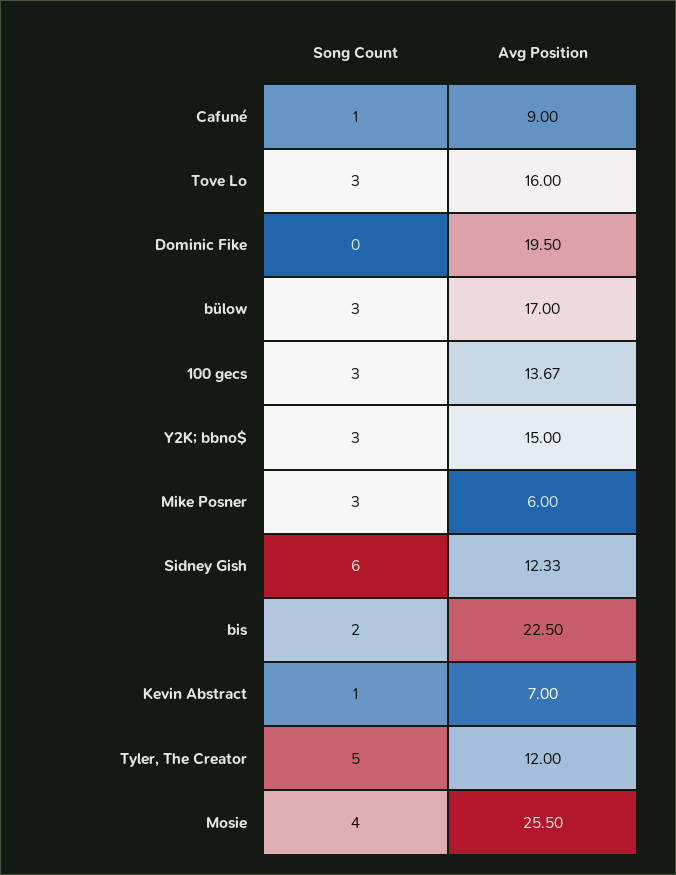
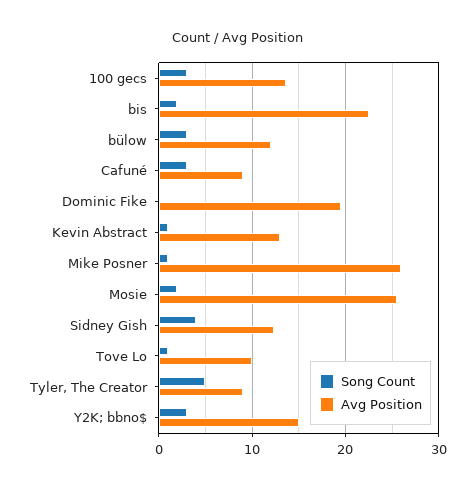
  {
    "Song Count": {
-     "Cafuné": 1,
+     "Cafuné": 3,
-     "Tove Lo": 3,
+     "Tove Lo": 1,
      "Dominic Fike": 0,
      "bülow": 3,
      "100 gecs": 3,
      "Y2K; bbno$": 3,
-     "Mike Posner": 3,
+     "Mike Posner": 1,
-     "Sidney Gish": 6,
+     "Sidney Gish": 4,
      "bis": 2,
      "Kevin Abstract": 1,
      "Tyler, The Creator": 5,
-     "Mosie": 4
+     "Mosie": 2
    },
    "Avg Position": {
      "Cafuné": 9,
-     "Tove Lo": 16,
+     "Tove Lo": 10,
      "Dominic Fike": 19.5,
-     "bülow": 17,
+     "bülow": 12,
      "100 gecs": 13.67,
      "Y2K; bbno$": 15,
-     "Mike Posner": 6,
+     "Mike Posner": 26,
      "Sidney Gish": 12.33,
      "bis": 22.5,
-     "Kevin Abstract": 7,
+     "Kevin Abstract": 13,
-     "Tyler, The Creator": 12,
+     "Tyler, The Creator": 9,
      "Mosie": 25.5
    }
  }

